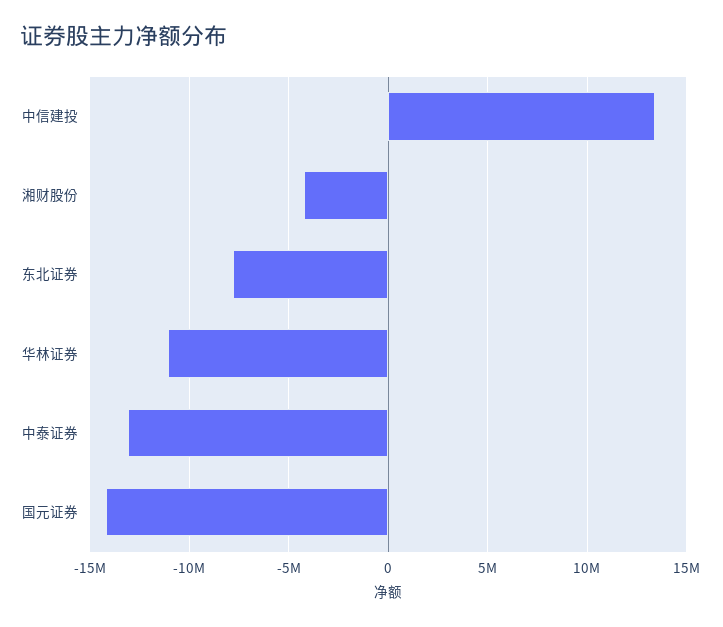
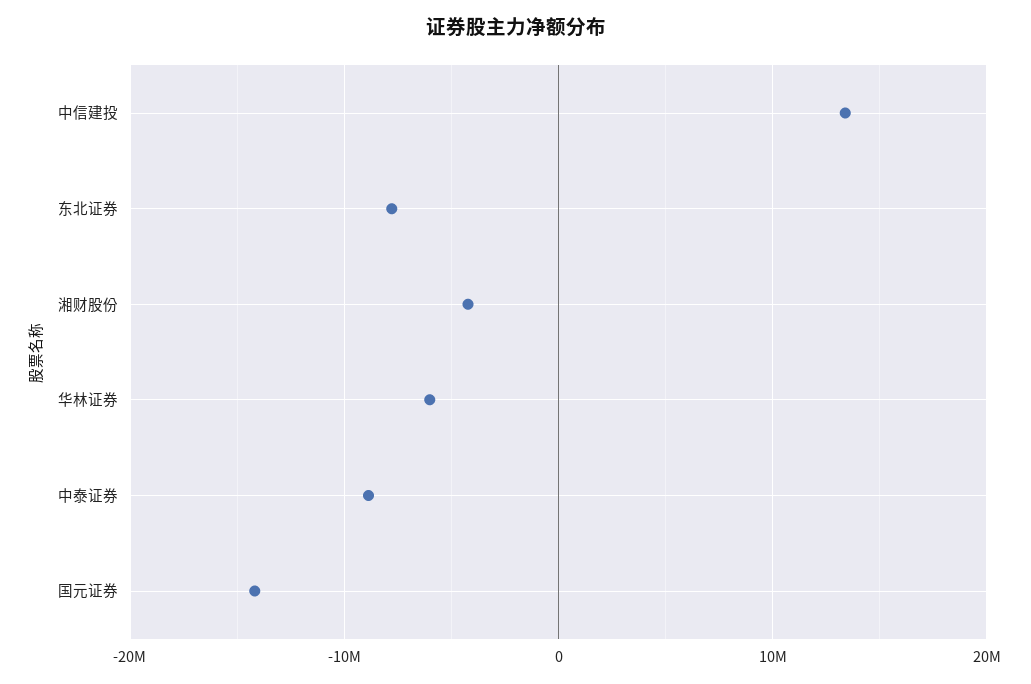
  {
    "中信建投": 13500000,
    "湘财股份": -4000000,
    "东北证券": -8000000,
-   "华林证券": -11000000,
+   "华林证券": -6000000,
-   "中泰证券": -13000000,
+   "中泰证券": -9000000,
    "国元证券": -14000000
  }

